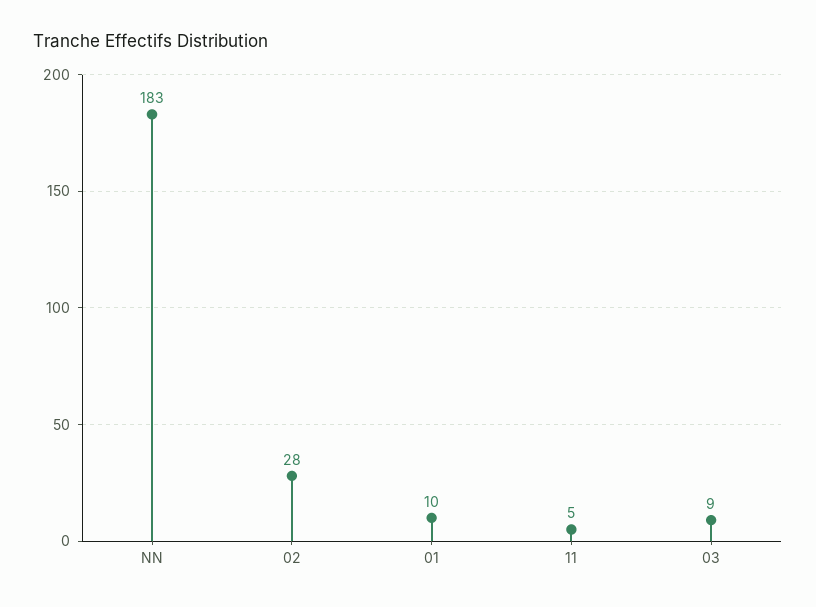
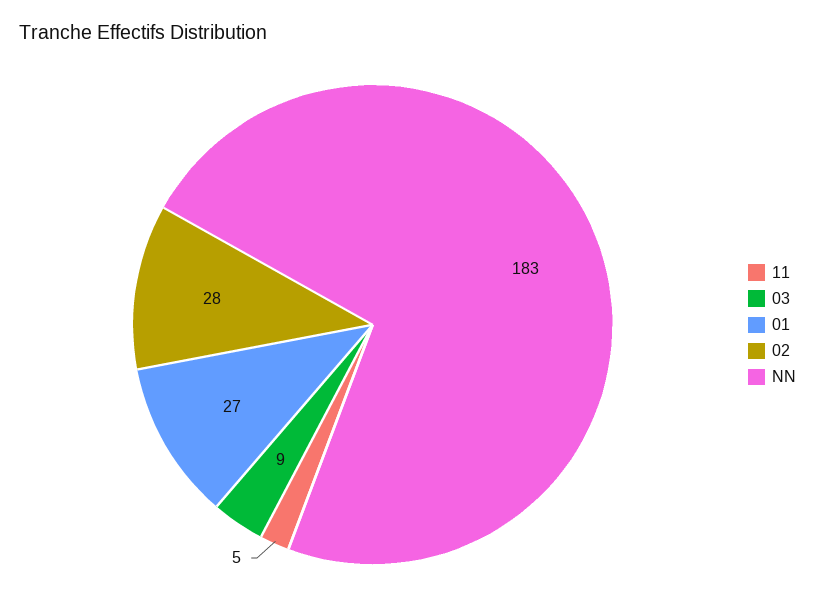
  {
    "NN": 183,
    "02": 28,
-   "01": 10,
+   "01": 27,
    "11": 5,
    "03": 9
  }

